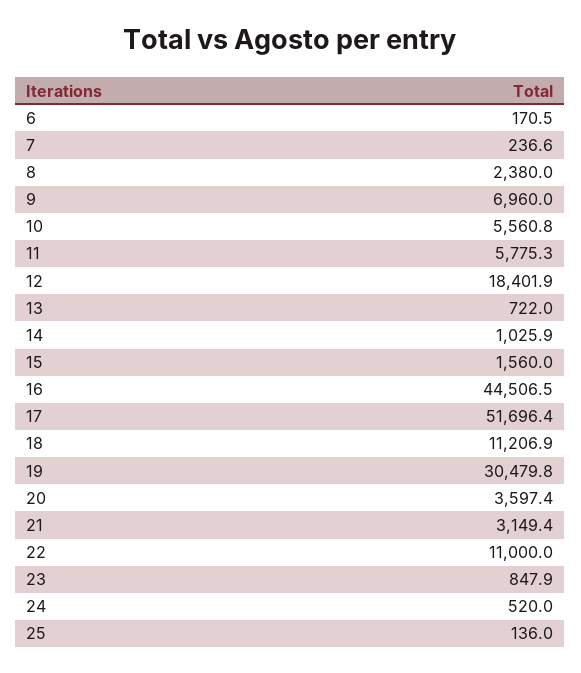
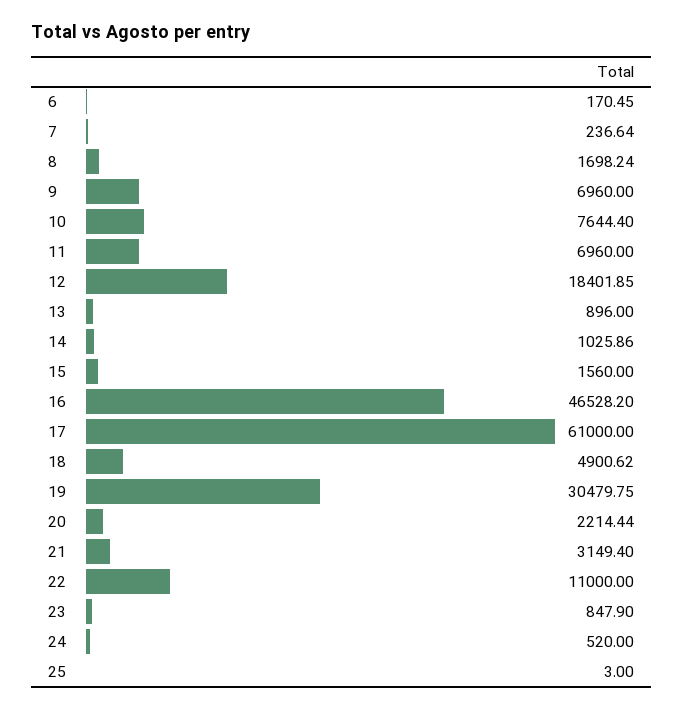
  {
    "6": 170.45,
    "7": 236.64,
-   "8": 2380,
+   "8": 1698.24,
    "9": 6960,
-   "10": 5560.8,
+   "10": 7644.4,
-   "11": 5775.3,
+   "11": 6960,
    "12": 18401.85,
-   "13": 722,
+   "13": 896,
    "14": 1025.86,
    "15": 1560,
-   "16": 44506.5,
+   "16": 46528.2,
-   "17": 51696.4,
+   "17": 61000,
-   "18": 11206.9,
+   "18": 4900.62,
    "19": 30479.75,
-   "20": 3597.4,
+   "20": 2214.44,
    "21": 3149.4,
    "22": 11000,
    "23": 847.9,
    "24": 520,
-   "25": 136
+   "25": 3
  }

